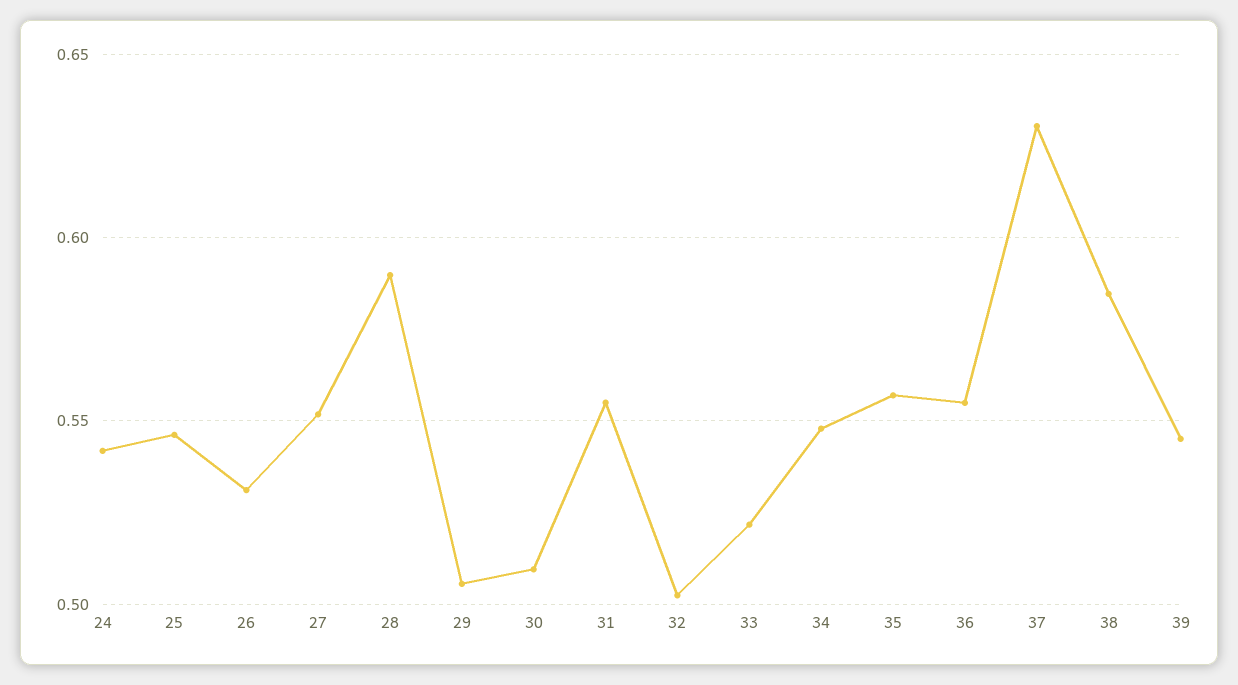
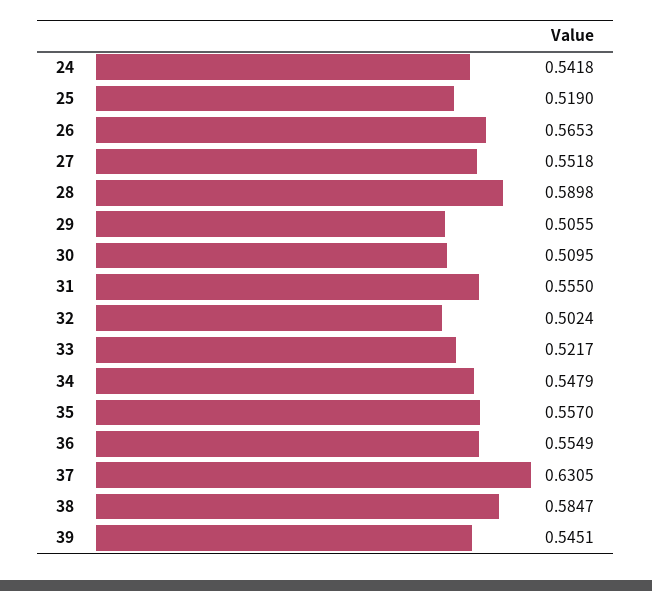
  {
    "24": 0.5418,
-   "25": 0.545,
+   "25": 0.519,
-   "26": 0.53,
+   "26": 0.5653,
    "27": 0.5518,
    "28": 0.5898,
    "29": 0.5055,
    "30": 0.5095,
    "31": 0.555,
    "32": 0.5024,
    "33": 0.5217,
    "34": 0.5479,
    "35": 0.557,
    "36": 0.5549,
    "37": 0.6305,
    "38": 0.5847,
    "39": 0.5451
  }

